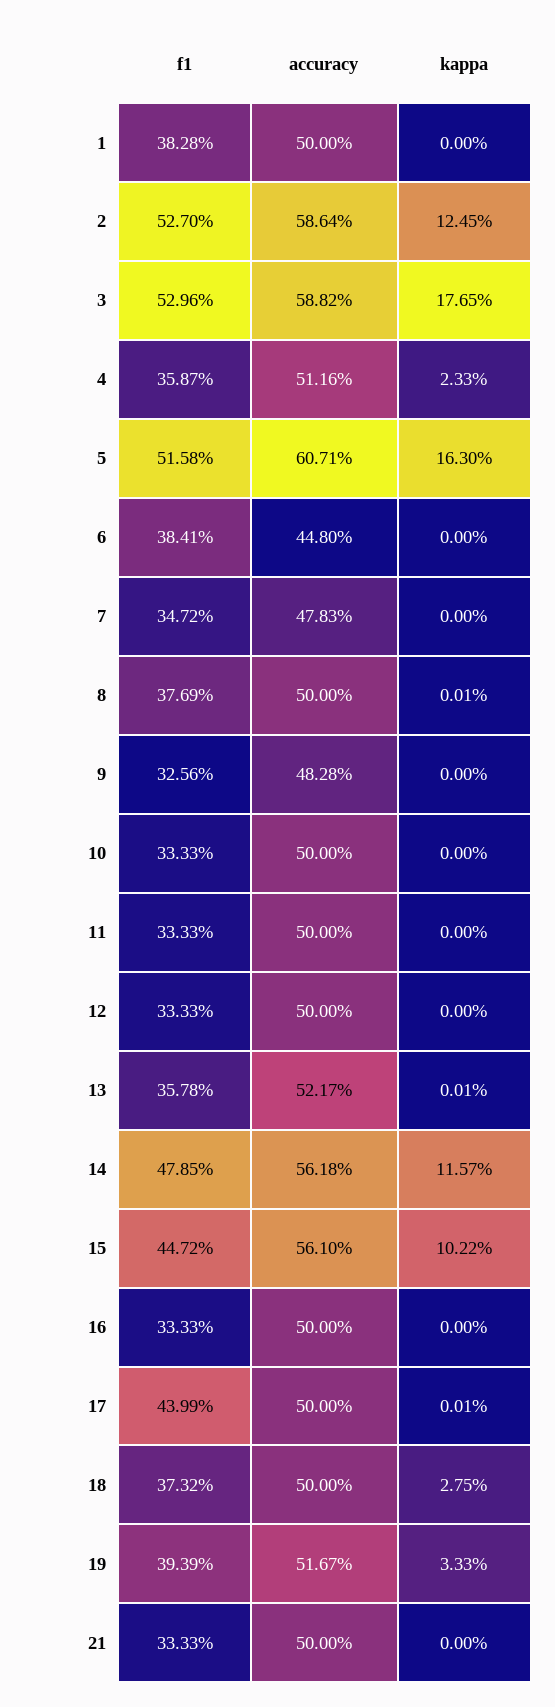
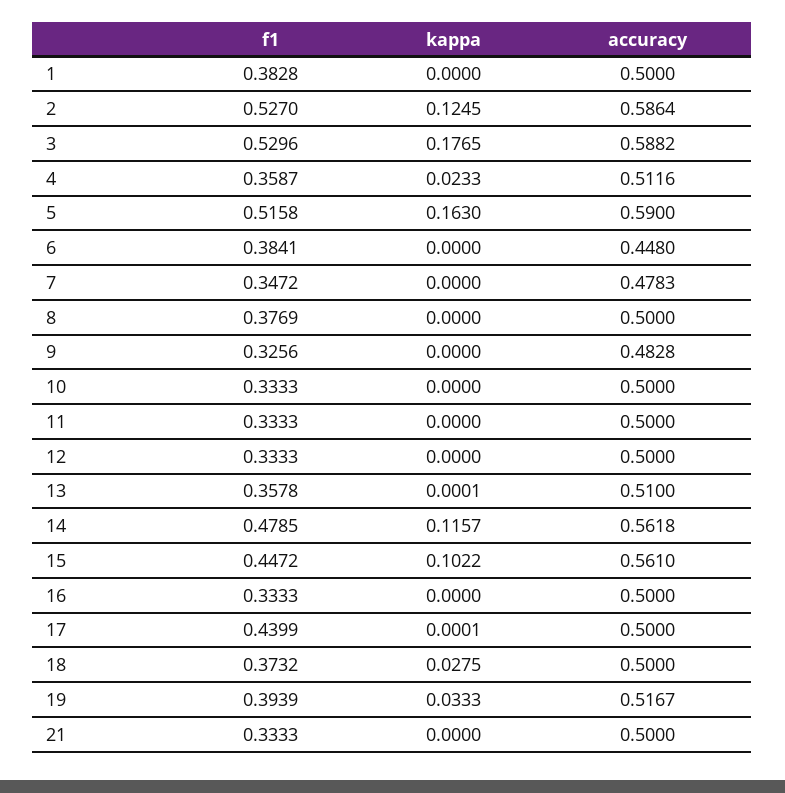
  {
    "f1": {
      "1": 0.3828,
      "2": 0.527,
      "3": 0.5296,
      "4": 0.3587,
      "5": 0.5158,
      "6": 0.3841,
      "7": 0.3472,
      "8": 0.3769,
      "9": 0.3256,
      "10": 0.3333,
      "11": 0.3333,
      "12": 0.3333,
      "13": 0.3578,
      "14": 0.4785,
      "15": 0.4472,
      "16": 0.3333,
      "17": 0.4399,
      "18": 0.3732,
      "19": 0.3939,
      "21": 0.3333
    },
    "accuracy": {
      "1": 0.5,
      "2": 0.5864,
      "3": 0.5882,
      "4": 0.5116,
-     "5": 0.6071,
+     "5": 0.59,
      "6": 0.448,
      "7": 0.4783,
      "8": 0.5,
      "9": 0.4828,
      "10": 0.5,
      "11": 0.5,
      "12": 0.5,
-     "13": 0.5217,
+     "13": 0.51,
      "14": 0.5618,
      "15": 0.561,
      "16": 0.5,
      "17": 0.5,
      "18": 0.5,
      "19": 0.5167,
      "21": 0.5
    },
    "kappa": {
      "1": 0,
      "2": 0.1245,
      "3": 0.1765,
      "4": 0.0233,
      "5": 0.163,
      "6": 0,
      "7": 0,
-     "8": 0.0001,
+     "8": 0,
      "9": 0,
      "10": 0,
      "11": 0,
      "12": 0,
      "13": 0.0001,
      "14": 0.1157,
      "15": 0.1022,
      "16": 0,
      "17": 0.0001,
      "18": 0.0275,
      "19": 0.0333,
      "21": 0
    }
  }

